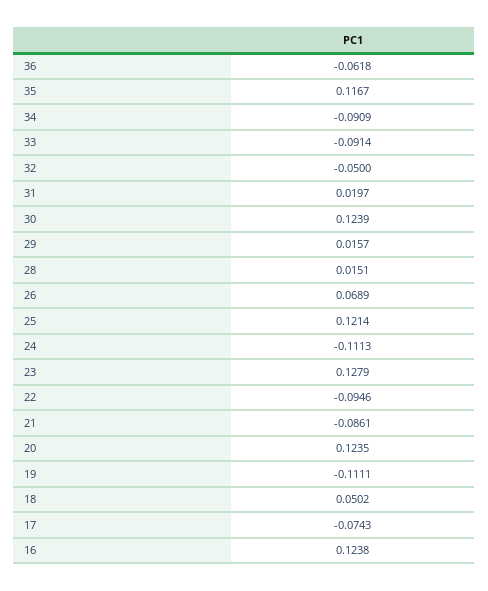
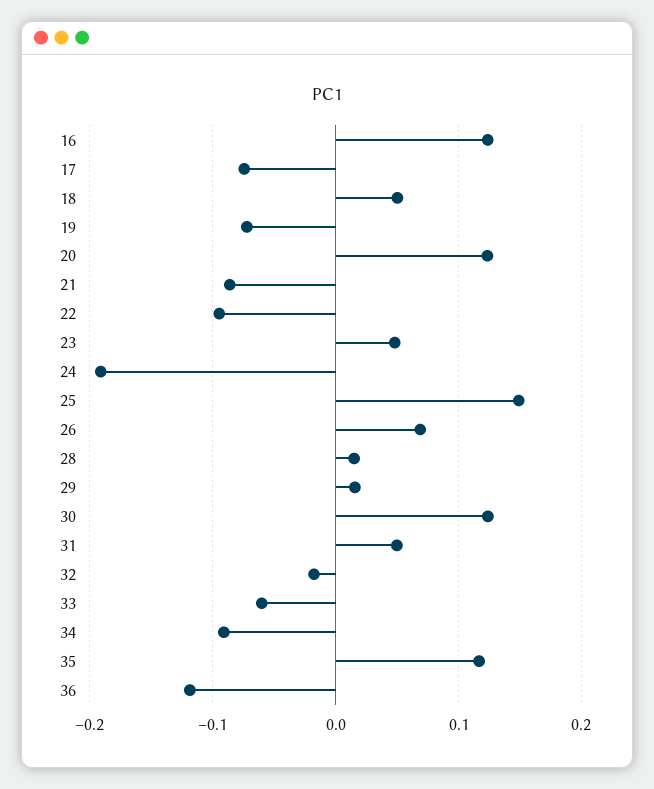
  {
-   "36": -0.0618,
+   "36": -0.12,
    "35": 0.1167,
    "34": -0.0909,
-   "33": -0.0914,
+   "33": -0.06,
-   "32": -0.05,
+   "32": -0.02,
-   "31": 0.0197,
+   "31": 0.05,
    "30": 0.1239,
    "29": 0.0157,
    "28": 0.0151,
    "26": 0.0689,
-   "25": 0.1214,
+   "25": 0.15,
-   "24": -0.1113,
+   "24": -0.19,
-   "23": 0.1279,
+   "23": 0.05,
    "22": -0.0946,
    "21": -0.0861,
    "20": 0.1235,
-   "19": -0.1111,
+   "19": -0.07,
    "18": 0.0502,
    "17": -0.0743,
    "16": 0.1238
  }

